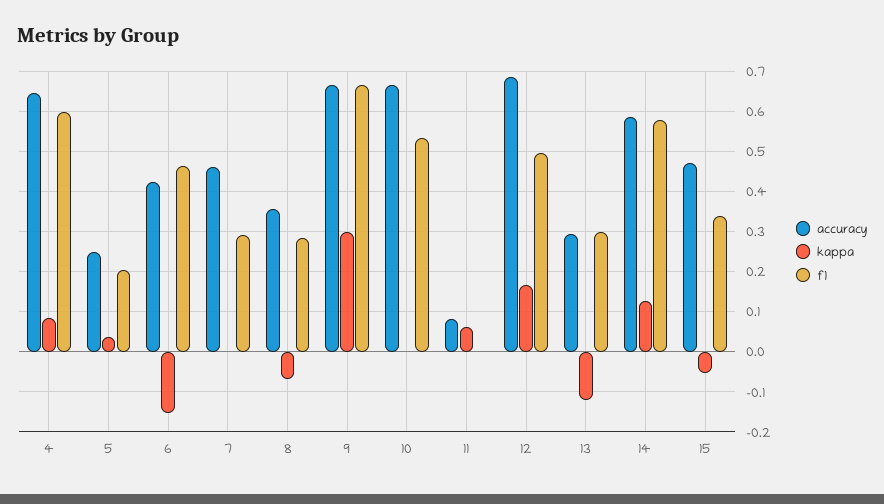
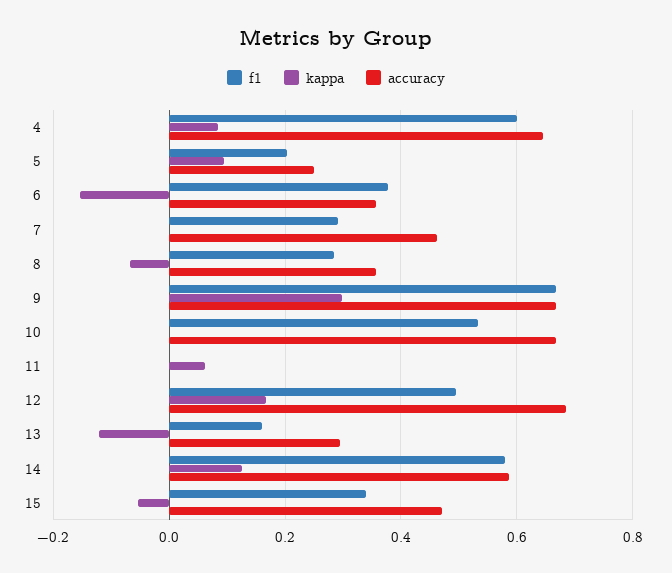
  {
    "accuracy": {
      "4": 0.64,
      "5": 0.26,
-     "6": 0.42,
+     "6": 0.36,
      "7": 0.46,
      "8": 0.36,
      "9": 0.66,
      "10": 0.66,
-     "11": 0.08,
+     "11": 0,
      "12": 0.68,
      "13": 0.3,
      "14": 0.58,
      "15": 0.48
    },
    "kappa": {
      "4": 0.08,
-     "5": 0.04,
+     "5": 0.1,
      "6": -0.16,
      "7": 0,
      "8": -0.06,
      "9": 0.3,
      "10": 0,
      "11": 0.06,
      "12": 0.16,
      "13": -0.12,
      "14": 0.12,
      "15": -0.06
    },
    "f1": {
      "4": 0.6,
      "5": 0.2,
-     "6": 0.46,
+     "6": 0.38,
      "7": 0.3,
      "8": 0.28,
      "9": 0.66,
      "10": 0.54,
      "11": 0,
      "12": 0.5,
-     "13": 0.3,
+     "13": 0.16,
      "14": 0.58,
      "15": 0.34
    }
  }

